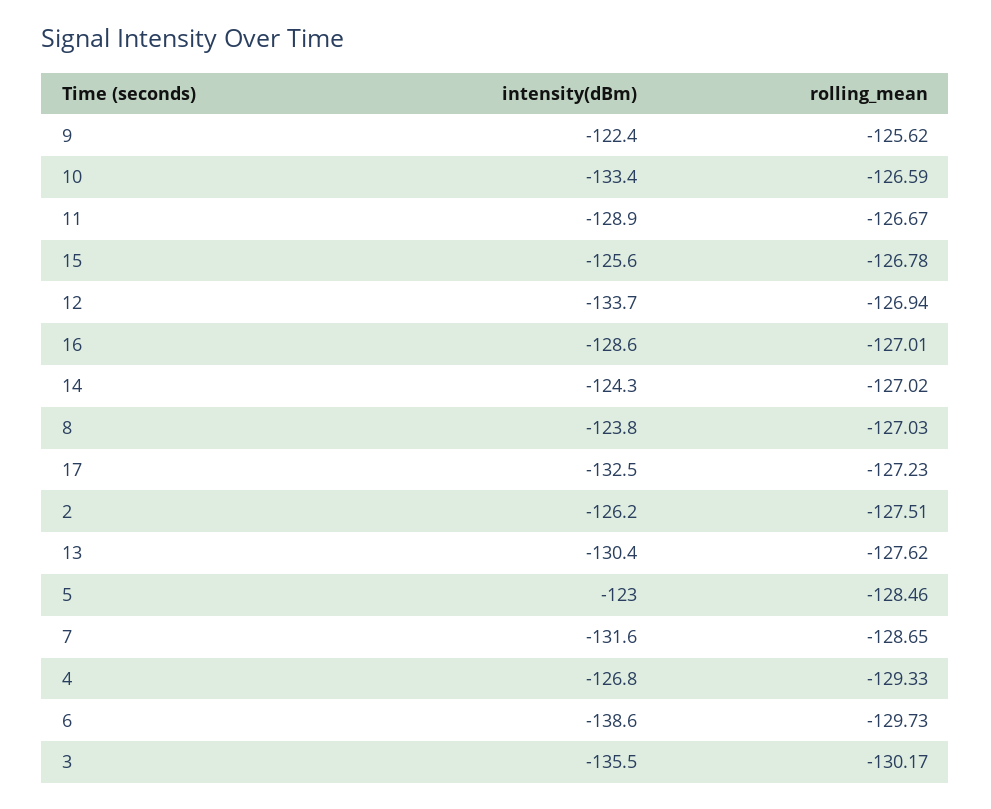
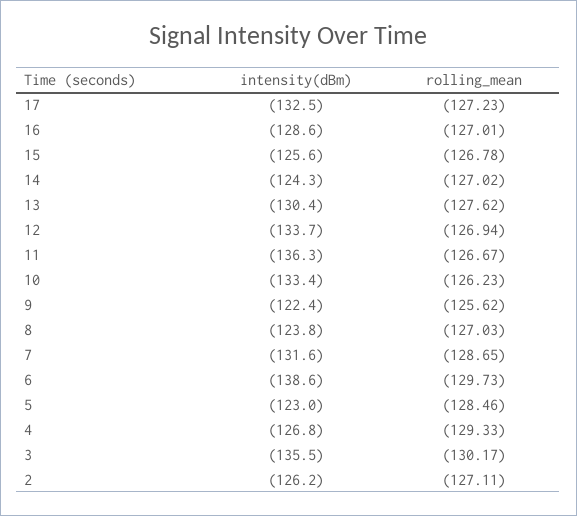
  {
    "intensity(dBm)": {
      "9": -122.4,
      "10": -133.4,
-     "11": -128.9,
+     "11": -136.3,
      "15": -125.6,
      "12": -133.7,
      "16": -128.6,
      "14": -124.3,
      "8": -123.8,
      "17": -132.5,
      "2": -126.2,
      "13": -130.4,
      "5": -123,
      "7": -131.6,
      "4": -126.8,
      "6": -138.6,
      "3": -135.5
    },
    "rolling_mean": {
      "9": -125.62,
-     "10": -126.59,
+     "10": -126.23,
      "11": -126.67,
      "15": -126.78,
      "12": -126.94,
      "16": -127.01,
      "14": -127.02,
      "8": -127.03,
      "17": -127.23,
-     "2": -127.51,
+     "2": -127.11,
      "13": -127.62,
      "5": -128.46,
      "7": -128.65,
      "4": -129.33,
      "6": -129.73,
      "3": -130.17
    }
  }

